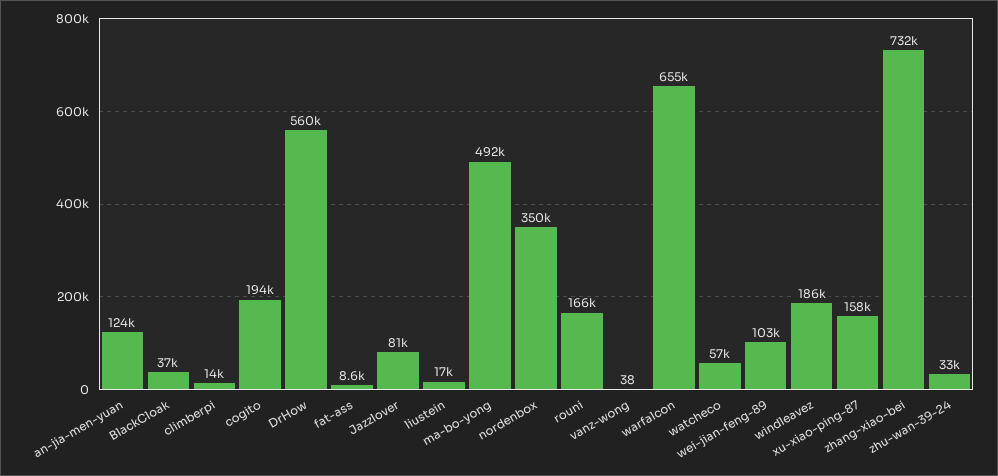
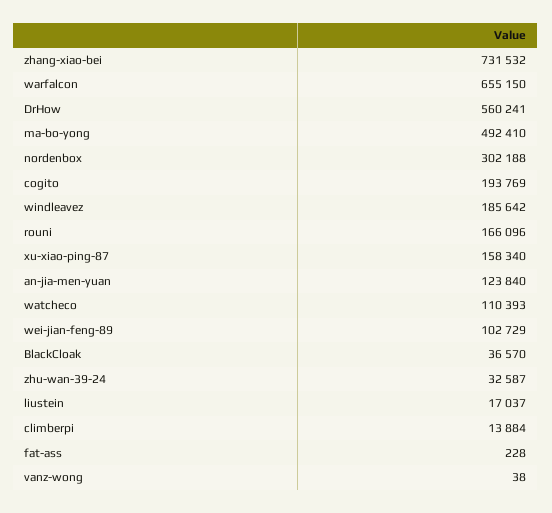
  {
    "an-jia-men-yuan": 123840,
    "BlackCloak": 36570,
    "climberpi": 13884,
    "cogito": 193769,
    "DrHow": 560241,
-   "fat-ass": 8600,
+   "fat-ass": 228,
-   "Jazzlover": 81000,
    "liustein": 17037,
    "ma-bo-yong": 492410,
-   "nordenbox": 350000,
+   "nordenbox": 302188,
    "rouni": 166096,
    "vanz-wong": 38,
    "warfalcon": 655150,
-   "watcheco": 57000,
+   "watcheco": 110393,
    "wei-jian-feng-89": 102729,
    "windleavez": 185642,
    "xu-xiao-ping-87": 158340,
    "zhang-xiao-bei": 731532,
    "zhu-wan-39-24": 32587
  }

